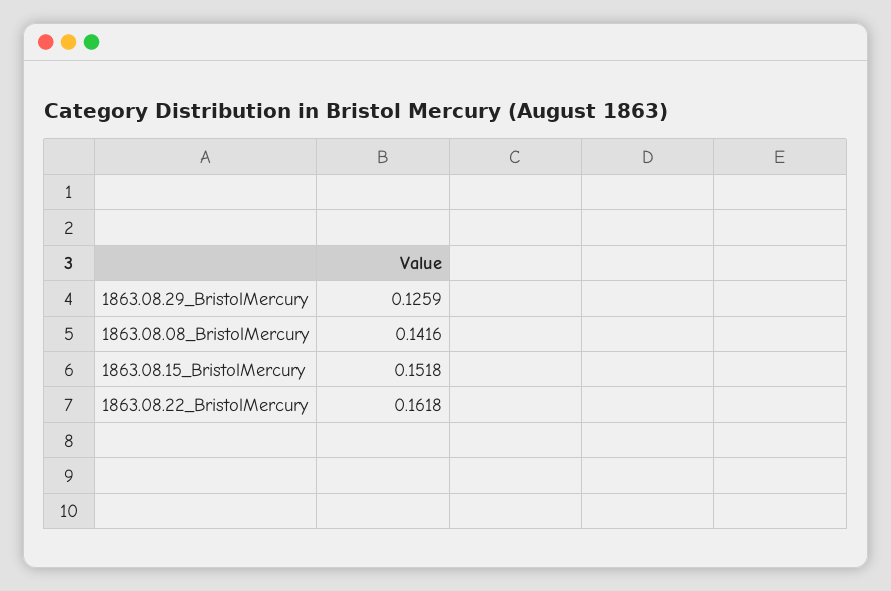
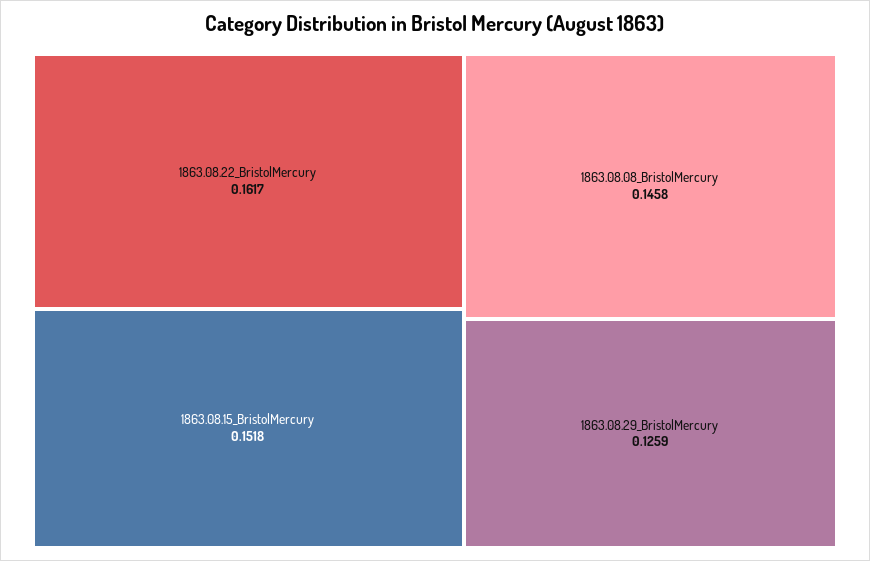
  {
    "1863.08.29_BristolMercury": 0.1259,
-   "1863.08.08_BristolMercury": 0.1416,
+   "1863.08.08_BristolMercury": 0.1458,
    "1863.08.15_BristolMercury": 0.1518,
-   "1863.08.22_BristolMercury": 0.1618
+   "1863.08.22_BristolMercury": 0.1617
  }

